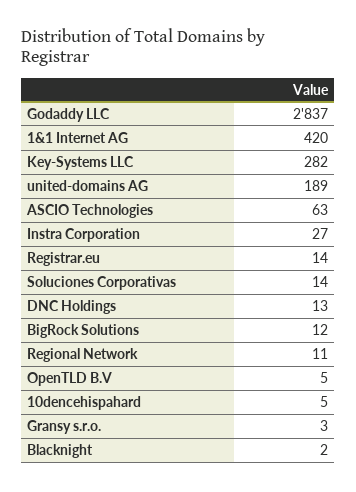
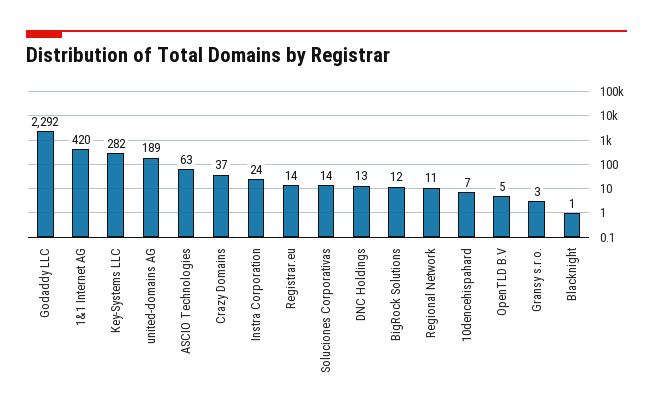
  {
-   "Godaddy LLC": 2837,
+   "Godaddy LLC": 2292,
    "1&1 Internet AG": 420,
    "Key-Systems LLC": 282,
    "united-domains AG": 189,
    "ASCIO Technologies": 63,
-   "Instra Corporation": 27,
+   "Instra Corporation": 24,
    "Registrar.eu": 14,
    "Soluciones Corporativas": 14,
    "DNC Holdings": 13,
    "BigRock Solutions": 12,
    "Regional Network": 11,
    "OpenTLD B.V": 5,
-   "10dencehispahard": 5,
+   "10dencehispahard": 7,
    "Gransy s.r.o.": 3,
-   "Blacknight": 2
+   "Blacknight": 1,
+   "Crazy Domains": 37
  }

